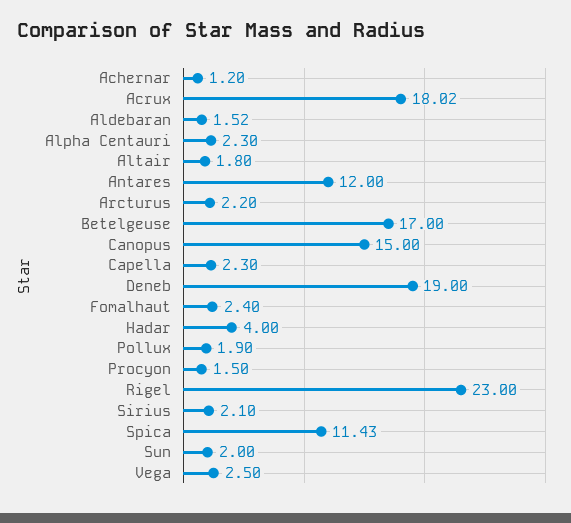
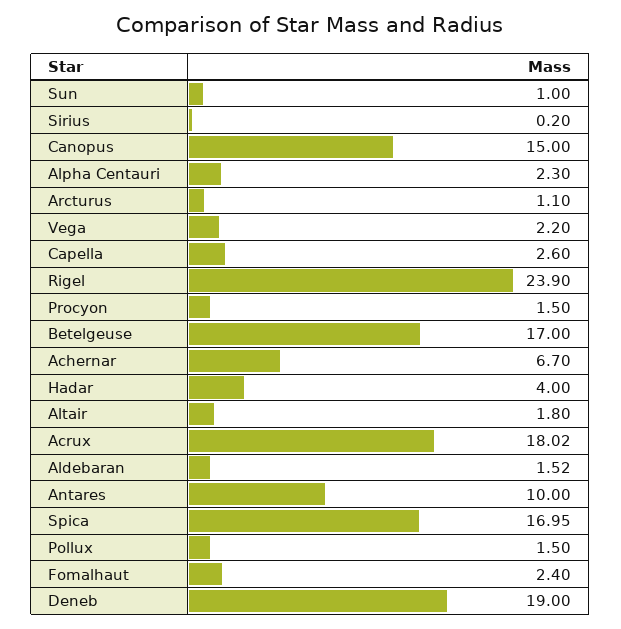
  {
-   "Achernar": 1.2,
+   "Achernar": 6.7,
    "Acrux": 18.02,
    "Aldebaran": 1.52,
    "Alpha Centauri": 2.3,
    "Altair": 1.8,
-   "Antares": 12,
+   "Antares": 10,
-   "Arcturus": 2.2,
+   "Arcturus": 1.1,
    "Betelgeuse": 17,
    "Canopus": 15,
-   "Capella": 2.3,
+   "Capella": 2.6,
    "Deneb": 19,
    "Fomalhaut": 2.4,
    "Hadar": 4,
-   "Pollux": 1.9,
+   "Pollux": 1.5,
    "Procyon": 1.5,
-   "Rigel": 23,
+   "Rigel": 23.9,
-   "Sirius": 2.1,
+   "Sirius": 0.2,
-   "Spica": 11.43,
+   "Spica": 16.95,
-   "Sun": 2,
+   "Sun": 1,
-   "Vega": 2.5
+   "Vega": 2.2
  }

